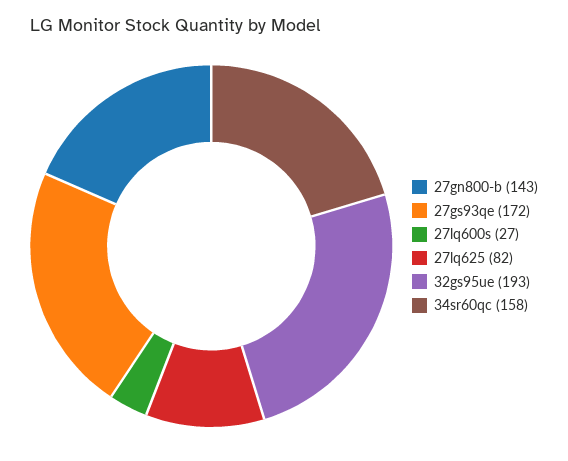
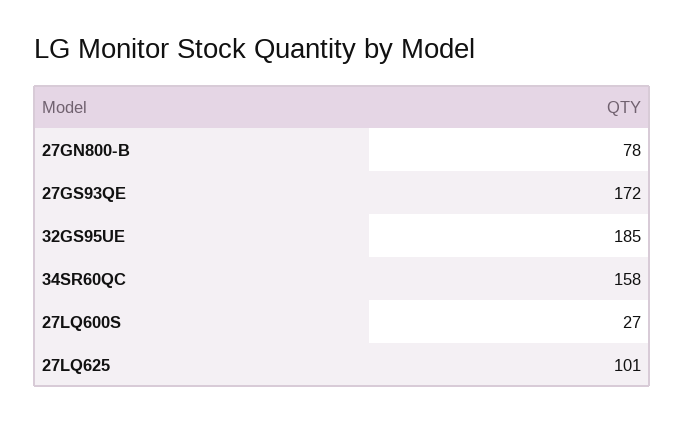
  {
-   "27gn800-b": 143,
+   "27gn800-b": 78,
    "27gs93qe": 172,
    "27lq600s": 27,
-   "27lq625": 82,
+   "27lq625": 101,
-   "32gs95ue": 193,
+   "32gs95ue": 185,
    "34sr60qc": 158
  }

